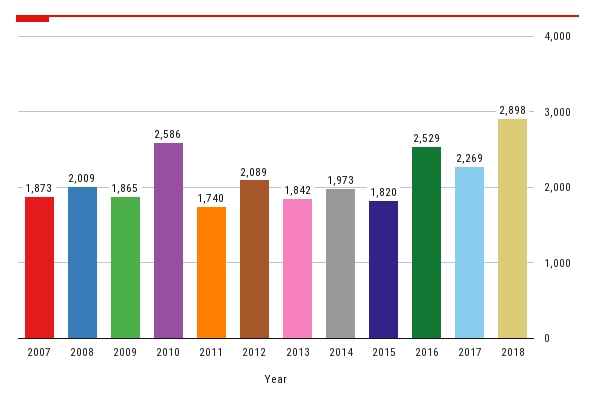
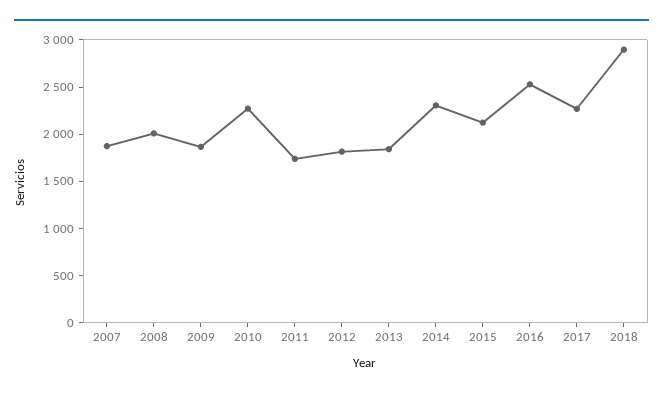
  {
    "2007": 1873,
    "2008": 2009,
    "2009": 1865,
-   "2010": 2586,
+   "2010": 2300,
    "2011": 1740,
-   "2012": 2089,
+   "2012": 1800,
    "2013": 1842,
-   "2014": 1973,
+   "2014": 2300,
-   "2015": 1820,
+   "2015": 2100,
    "2016": 2529,
    "2017": 2269,
    "2018": 2898
  }

